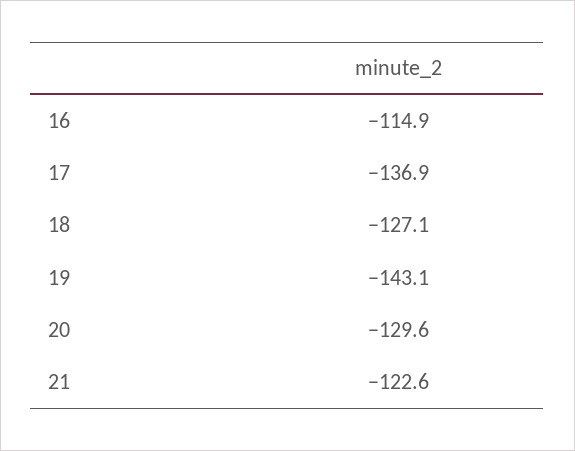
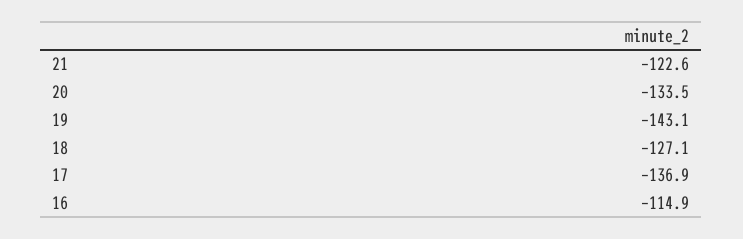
  {
    "16": -114.9,
    "17": -136.9,
    "18": -127.1,
    "19": -143.1,
-   "20": -129.6,
+   "20": -133.5,
    "21": -122.6
  }

